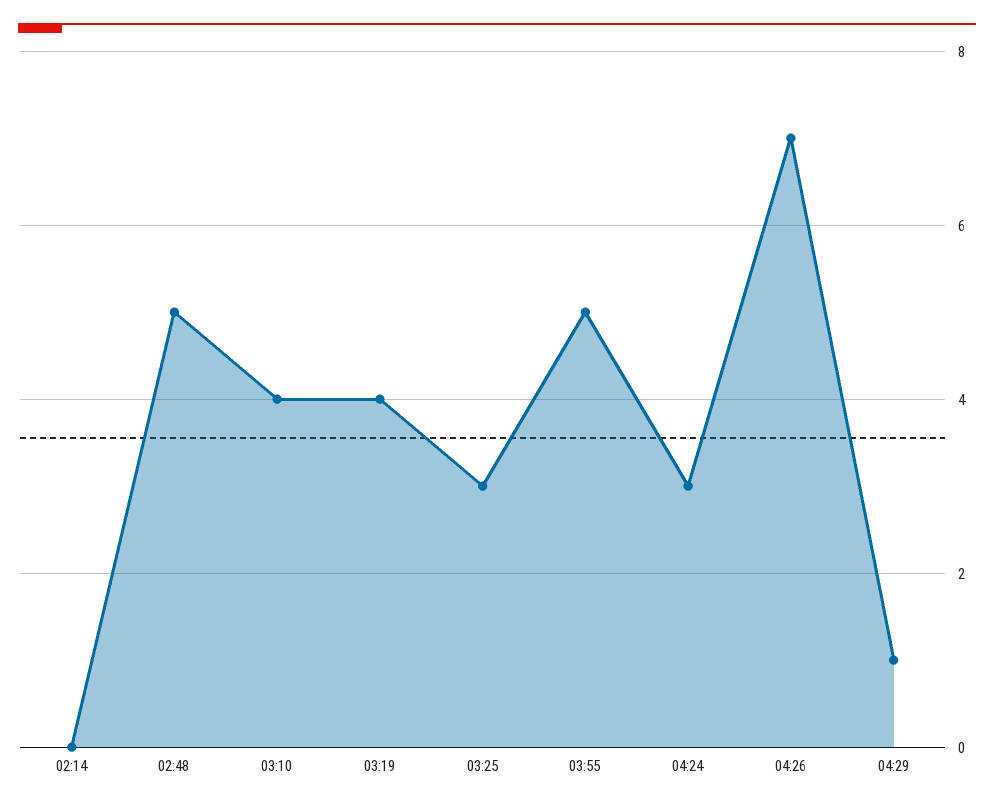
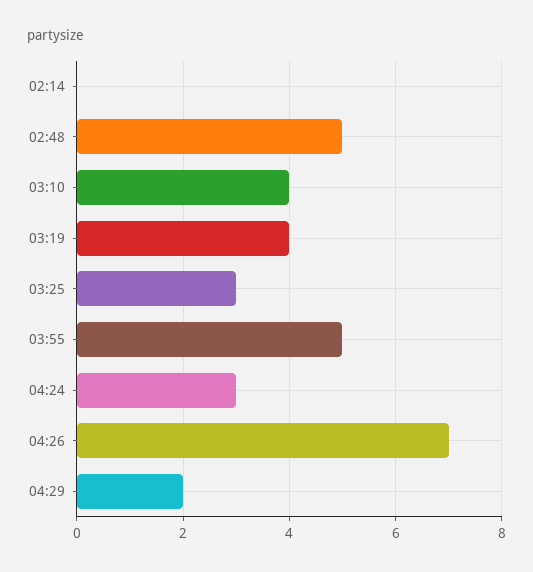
  {
    "02:14": 0,
    "02:48": 5,
    "03:10": 4,
    "03:19": 4,
    "03:25": 3,
    "03:55": 5,
    "04:24": 3,
    "04:26": 7,
-   "04:29": 1
+   "04:29": 2
  }

